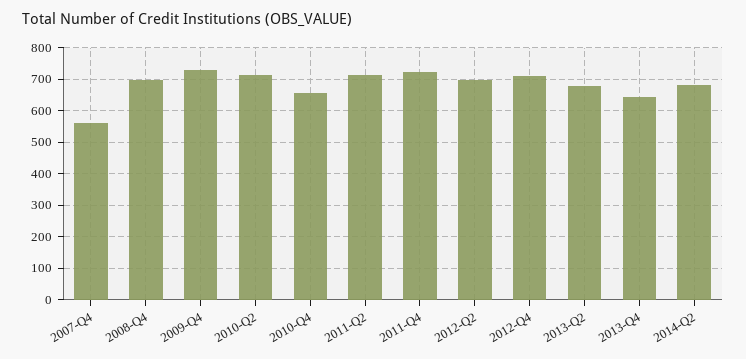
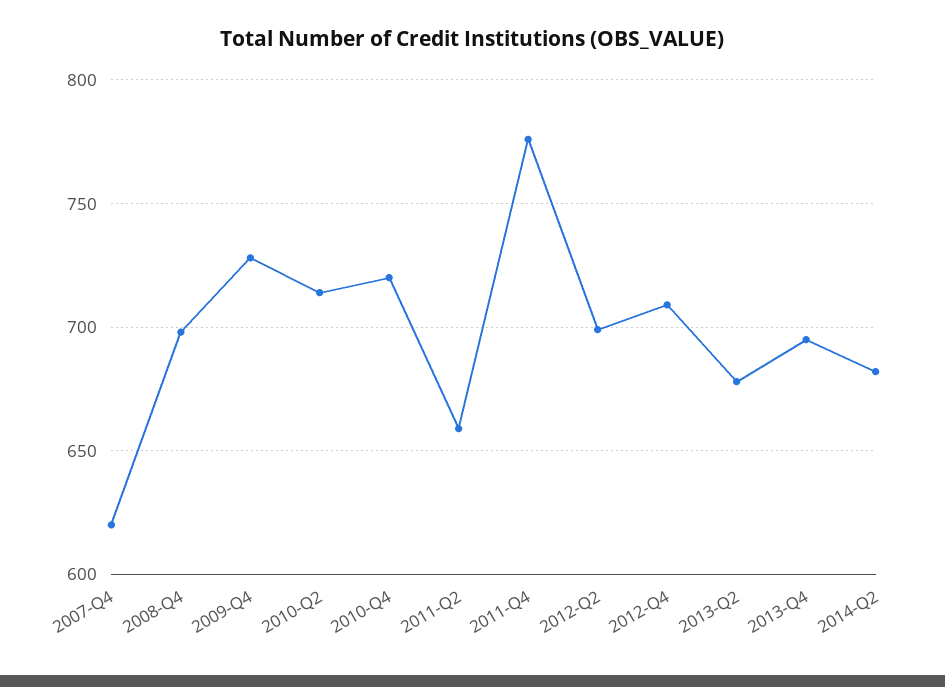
  {
-   "2007-Q4": 560,
+   "2007-Q4": 620,
    "2008-Q4": 700,
    "2009-Q4": 730,
    "2010-Q2": 715,
-   "2010-Q4": 660,
+   "2010-Q4": 720,
-   "2011-Q2": 720,
+   "2011-Q2": 660,
-   "2011-Q4": 720,
+   "2011-Q4": 775,
    "2012-Q2": 700,
    "2012-Q4": 710,
    "2013-Q2": 680,
-   "2013-Q4": 640,
+   "2013-Q4": 695,
    "2014-Q2": 680
  }

